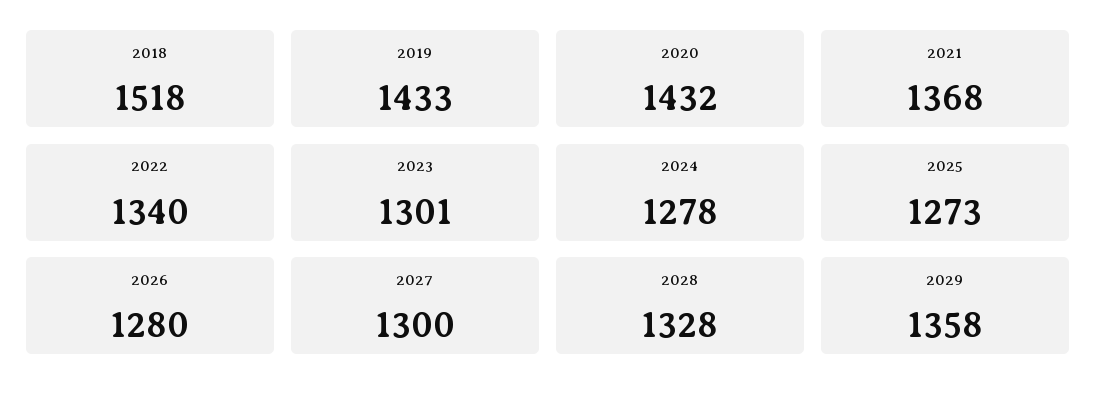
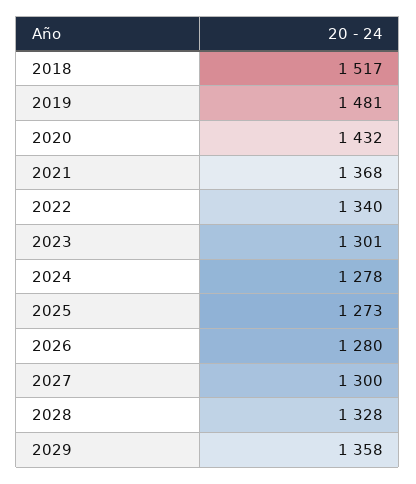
  {
-   "2018": 1518,
+   "2018": 1517,
-   "2019": 1433,
+   "2019": 1481,
    "2020": 1432,
    "2021": 1368,
    "2022": 1340,
    "2023": 1301,
    "2024": 1278,
    "2025": 1273,
    "2026": 1280,
    "2027": 1300,
    "2028": 1328,
    "2029": 1358
  }

